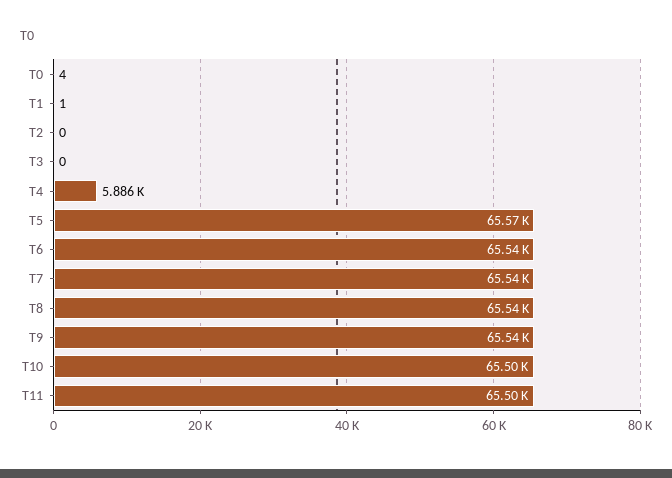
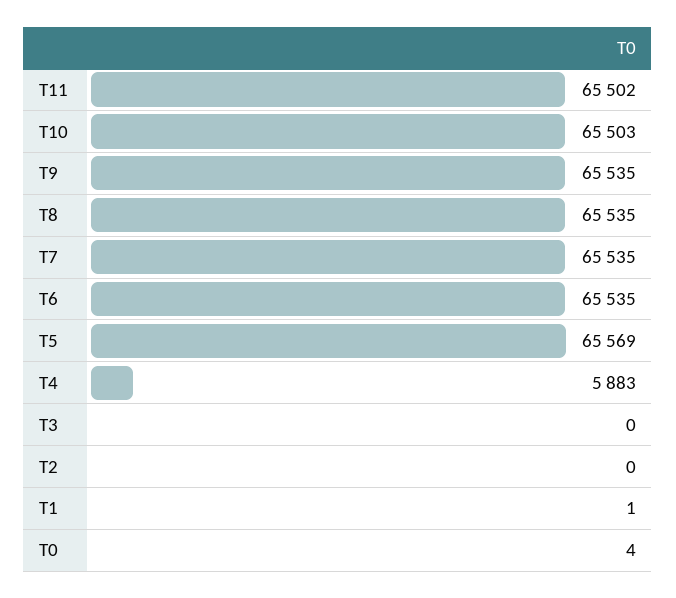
  {
    "T0": 4,
    "T1": 1,
    "T2": 0,
    "T3": 0,
-   "T4": 5886,
+   "T4": 5883,
    "T5": 65569,
    "T6": 65535,
    "T7": 65535,
    "T8": 65535,
    "T9": 65535,
    "T10": 65503,
    "T11": 65502
  }

